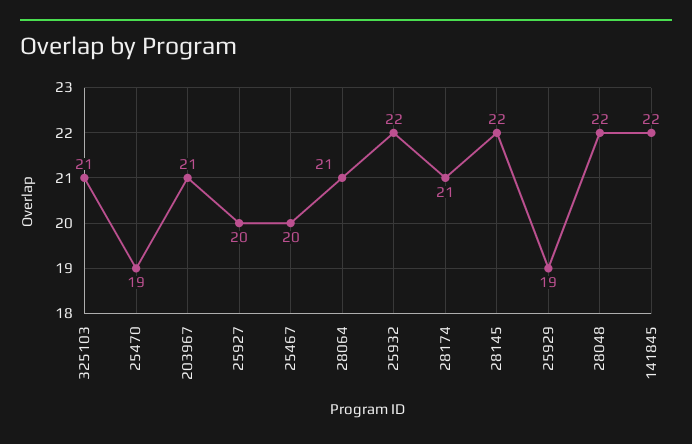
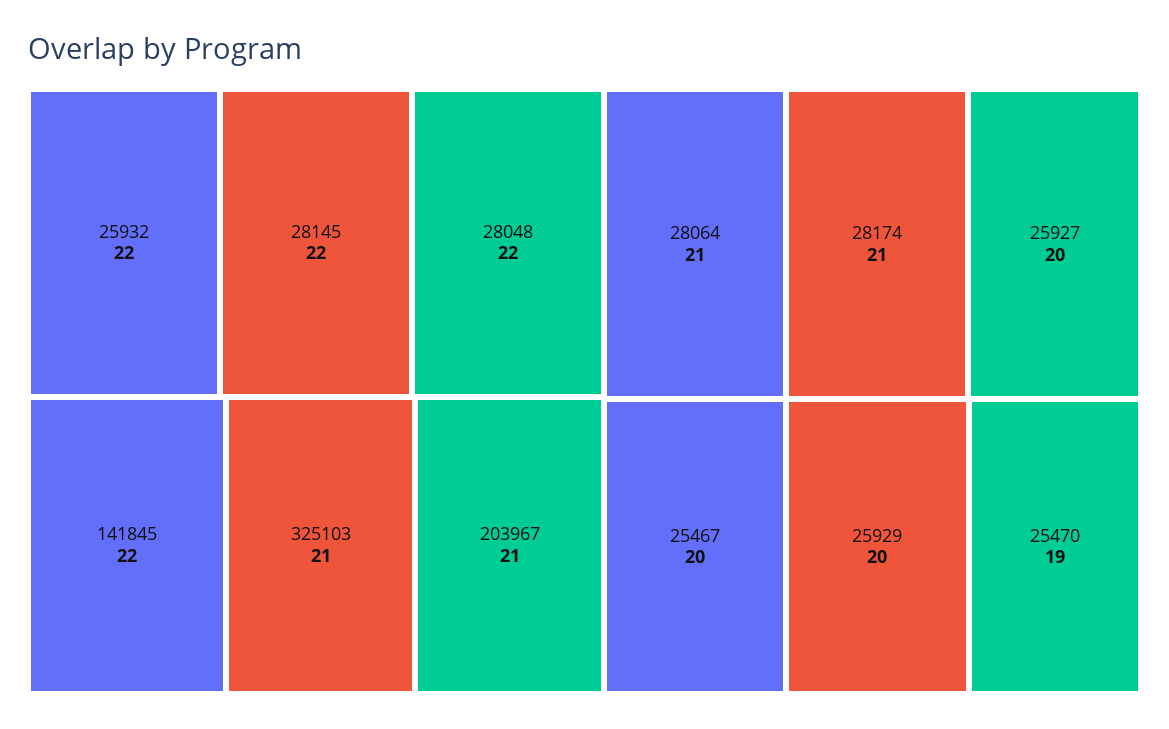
  {
    "325103": 21,
    "25470": 19,
    "203967": 21,
    "25927": 20,
    "25467": 20,
    "28064": 21,
    "25932": 22,
    "28174": 21,
    "28145": 22,
-   "25929": 19,
+   "25929": 20,
    "28048": 22,
    "141845": 22
  }

